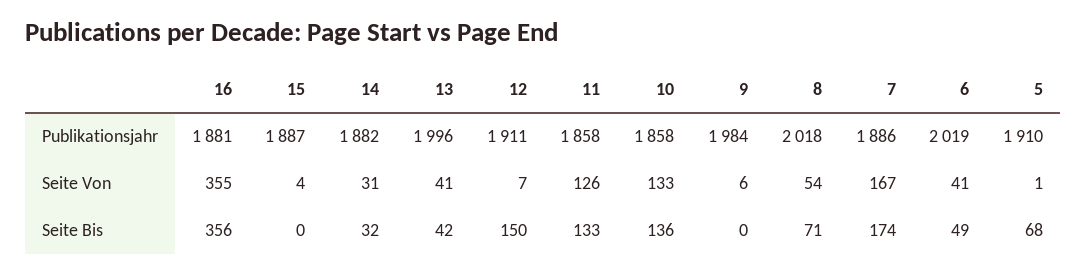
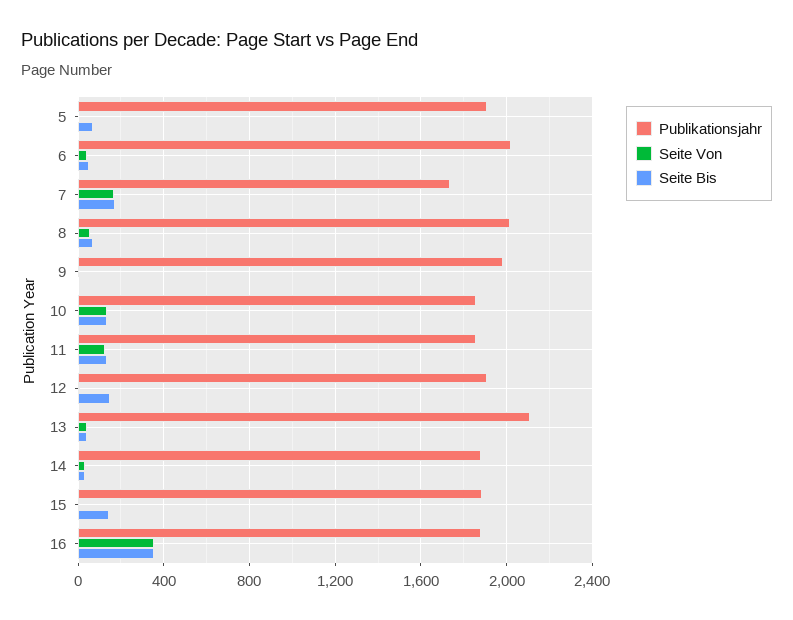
  {
    "Publikationsjahr": {
      "16": 1881,
      "15": 1887,
      "14": 1882,
-     "13": 1996,
+     "13": 2100,
      "12": 1911,
      "11": 1858,
      "10": 1858,
      "9": 1984,
      "8": 2018,
-     "7": 1886,
+     "7": 1750,
      "6": 2019,
      "5": 1910
    },
    "Seite Von": {
      "16": 355,
      "15": 4,
      "14": 31,
      "13": 41,
      "12": 7,
      "11": 126,
      "10": 133,
      "9": 6,
      "8": 54,
      "7": 167,
      "6": 41,
      "5": 1
    },
    "Seite Bis": {
      "16": 356,
-     "15": 0,
+     "15": 150,
      "14": 32,
      "13": 42,
      "12": 150,
      "11": 133,
      "10": 136,
      "9": 0,
      "8": 71,
      "7": 174,
      "6": 49,
      "5": 68
    }
  }

